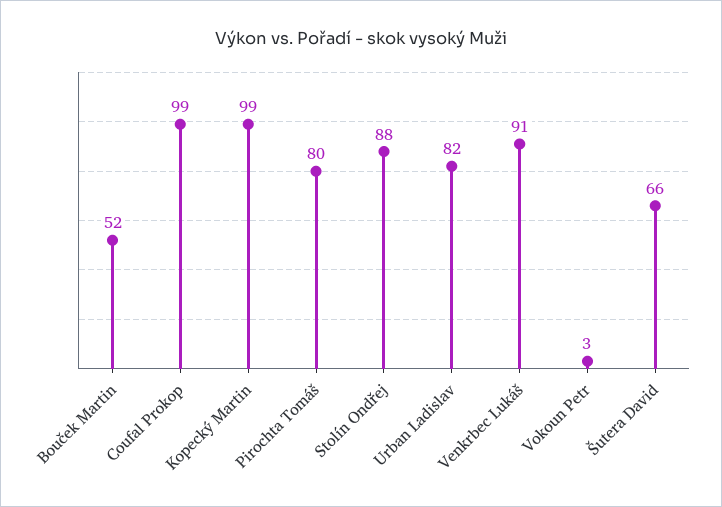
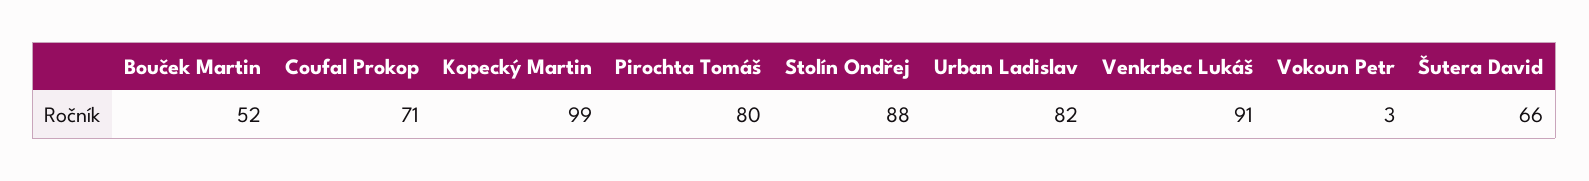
  {
    "Bouček Martin": 52,
-   "Coufal Prokop": 99,
+   "Coufal Prokop": 71,
    "Kopecký Martin": 99,
    "Pirochta Tomáš": 80,
    "Stolín Ondřej": 88,
    "Urban Ladislav": 82,
    "Venkrbec Lukáš": 91,
    "Vokoun Petr": 3,
    "Šutera David": 66
  }

